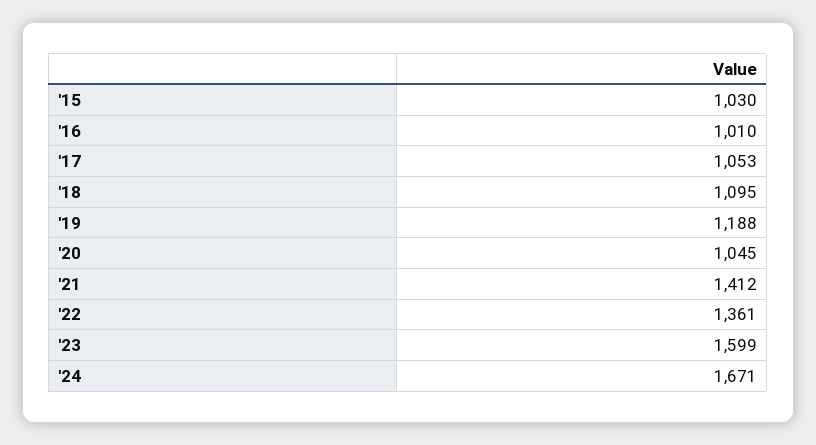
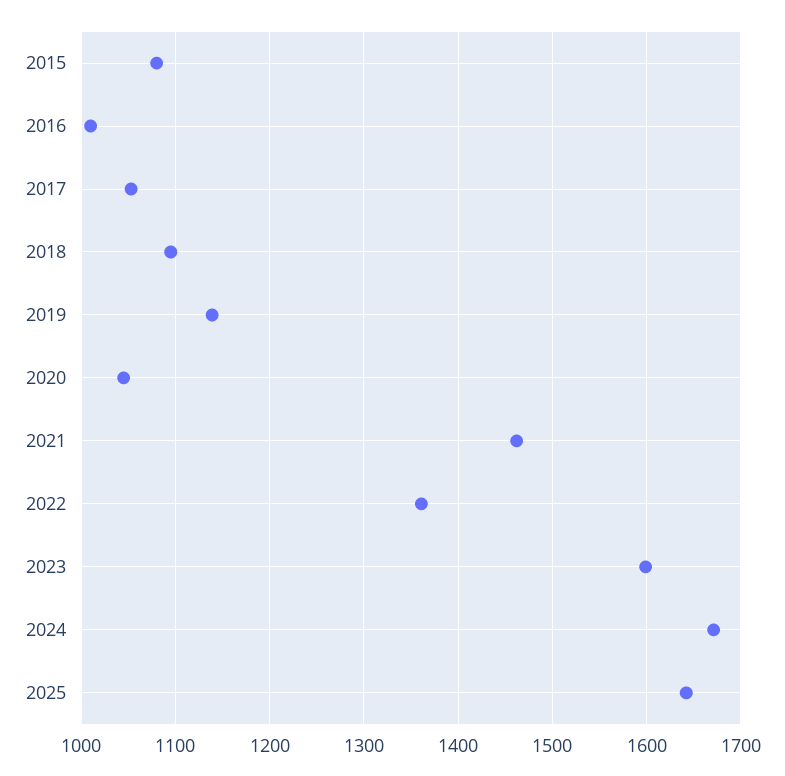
  {
-   "'15": 1030,
+   "'15": 1080,
    "'16": 1010,
    "'17": 1053,
    "'18": 1095,
-   "'19": 1188,
+   "'19": 1140,
    "'20": 1045,
-   "'21": 1412,
+   "'21": 1460,
    "'22": 1361,
    "'23": 1599,
-   "'24": 1671
+   "'24": 1671,
+   "2025": 1640
  }

